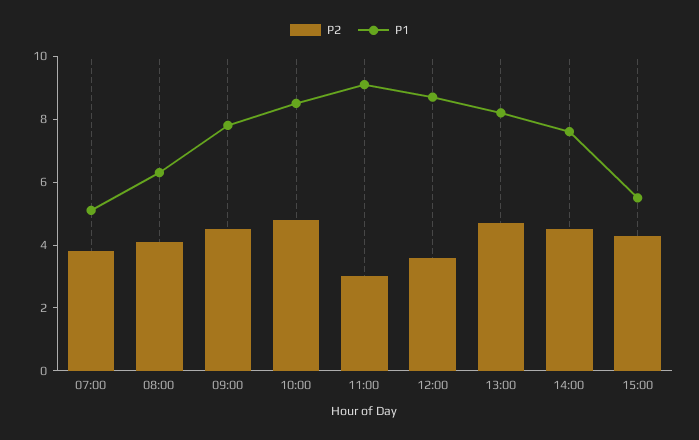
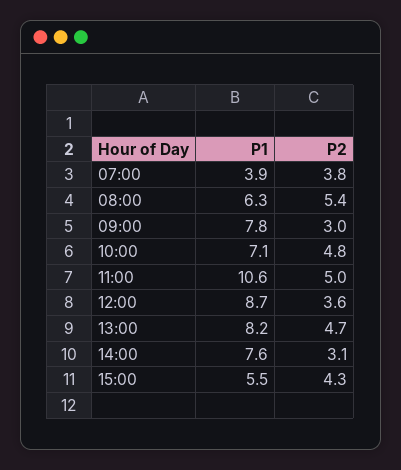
  {
    "P2": {
      "07:00": 3.8,
-     "08:00": 4,
+     "08:00": 5.4,
-     "09:00": 4.5,
+     "09:00": 3,
      "10:00": 4.8,
-     "11:00": 3,
+     "11:00": 5,
      "12:00": 3.6,
      "13:00": 4.7,
-     "14:00": 4.5,
+     "14:00": 3.1,
      "15:00": 4.3
    },
    "P1": {
-     "07:00": 5,
+     "07:00": 3.9,
      "08:00": 6.3,
      "09:00": 7.8,
-     "10:00": 8.5,
+     "10:00": 7.1,
-     "11:00": 9,
+     "11:00": 10.6,
      "12:00": 8.7,
      "13:00": 8.2,
      "14:00": 7.6,
      "15:00": 5.5
    }
  }

